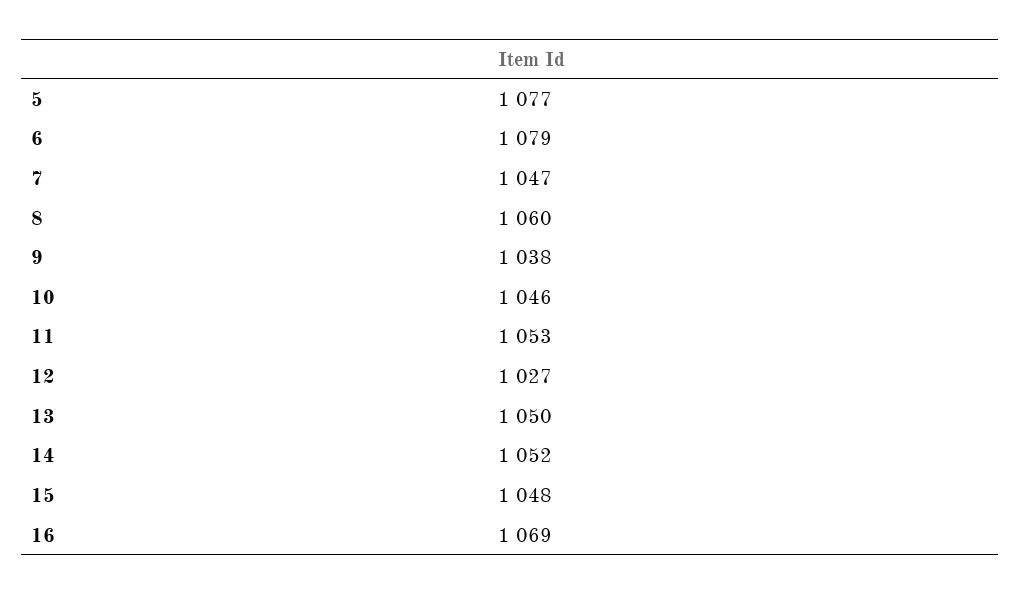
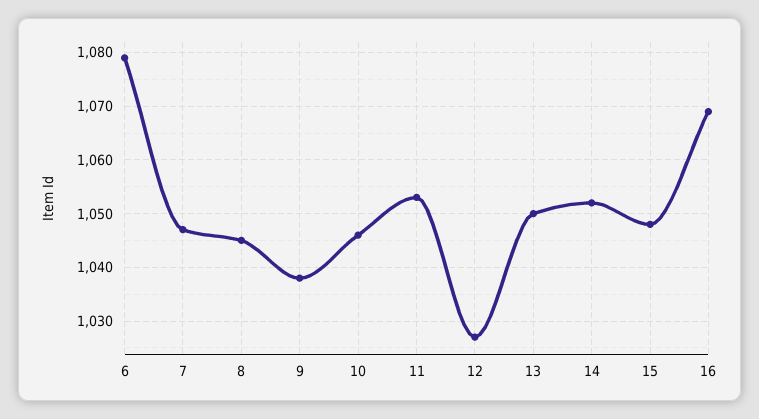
  {
-   "5": 1077,
    "6": 1079,
    "7": 1047,
-   "8": 1060,
+   "8": 1045,
    "9": 1038,
    "10": 1046,
    "11": 1053,
    "12": 1027,
    "13": 1050,
    "14": 1052,
    "15": 1048,
    "16": 1069
  }

